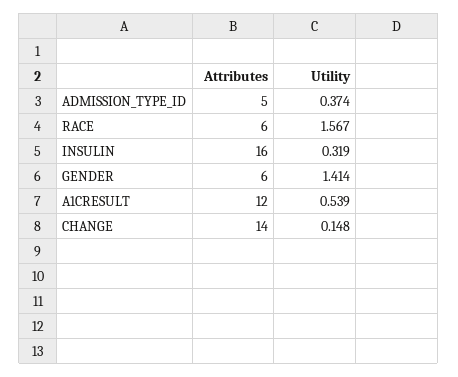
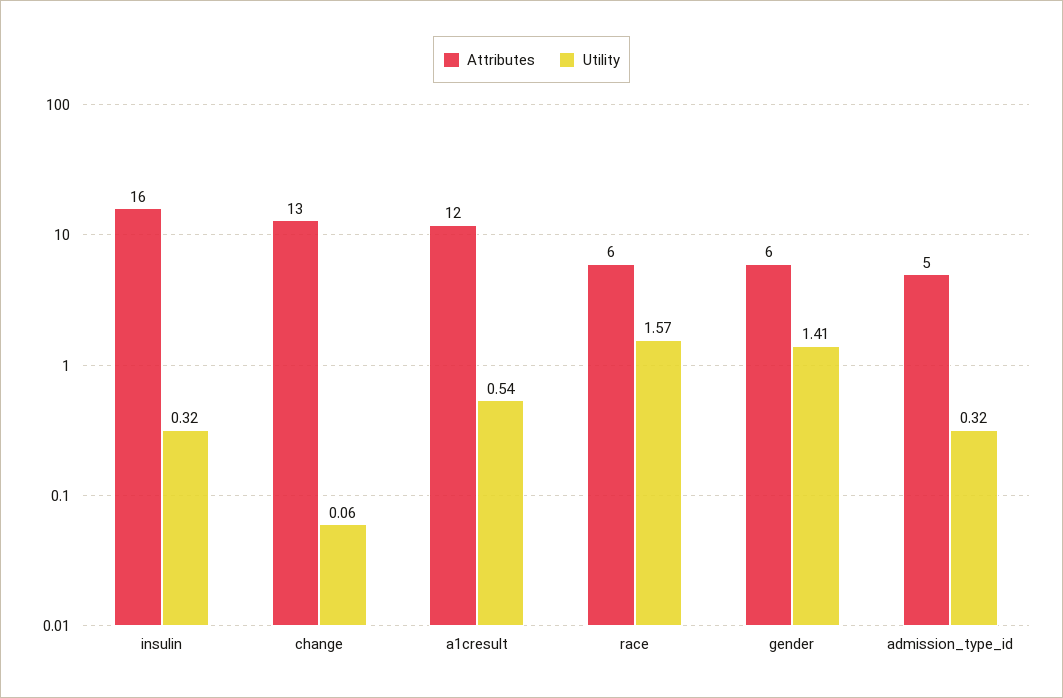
  {
    "Attributes": {
      "ADMISSION_TYPE_ID": 5,
      "RACE": 6,
      "INSULIN": 16,
      "GENDER": 6,
      "A1CRESULT": 12,
-     "CHANGE": 14
+     "CHANGE": 13
    },
    "Utility": {
-     "ADMISSION_TYPE_ID": 0.374,
+     "ADMISSION_TYPE_ID": 0.32,
      "RACE": 1.567,
      "INSULIN": 0.319,
      "GENDER": 1.414,
      "A1CRESULT": 0.539,
-     "CHANGE": 0.148
+     "CHANGE": 0.06
    }
  }

